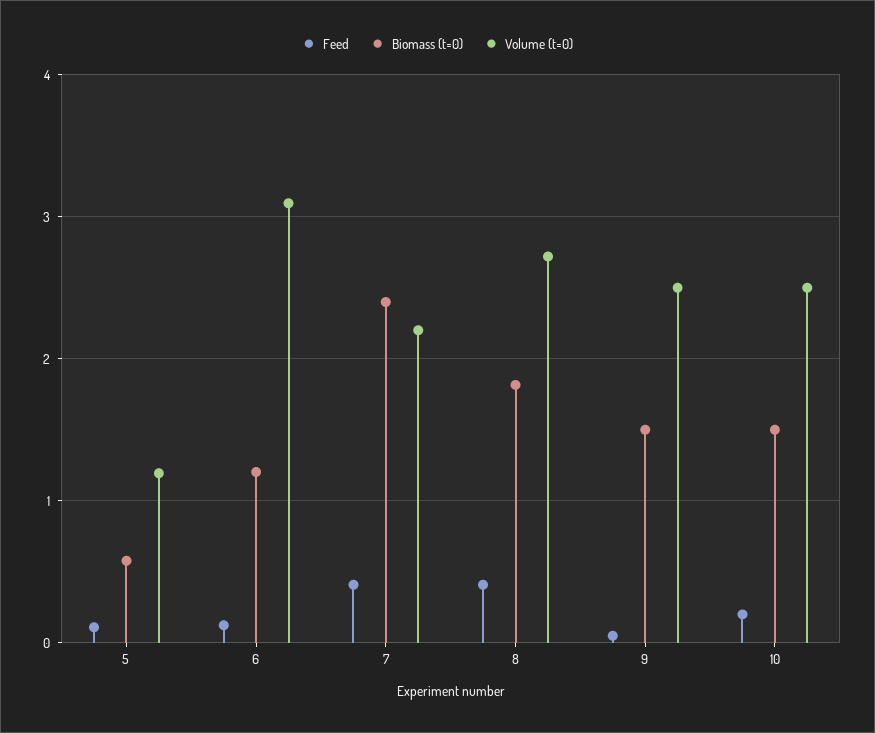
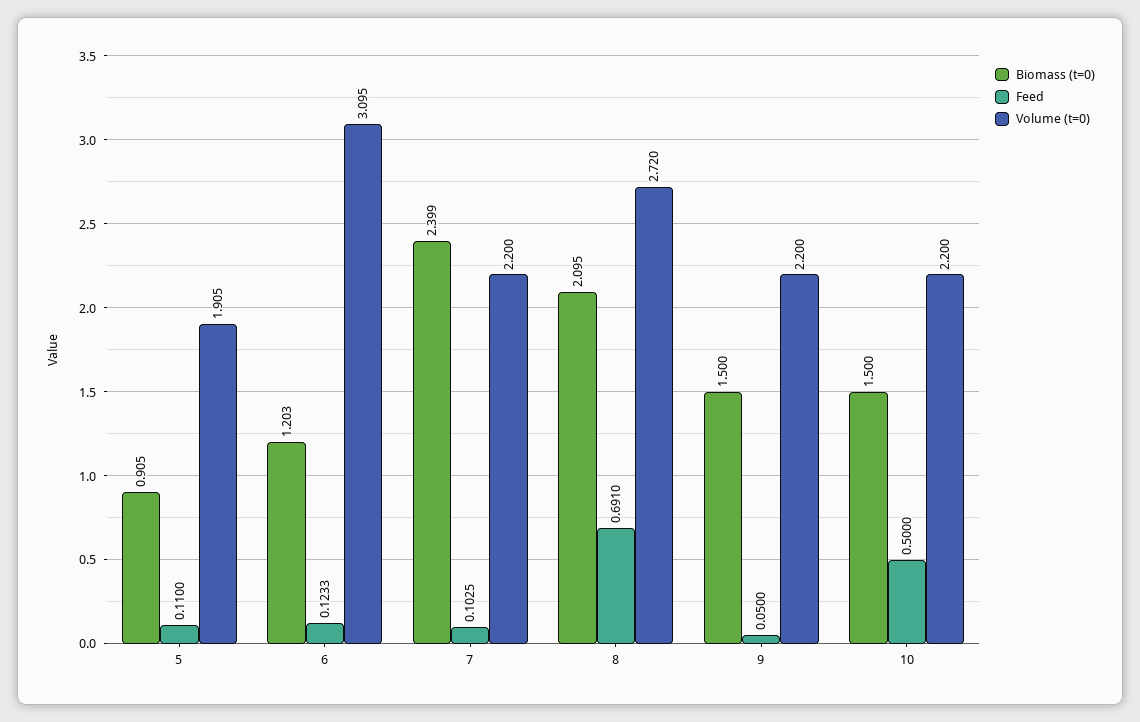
  {
    "Feed": {
      "5": 0.11,
      "6": 0.1233,
-     "7": 0.4,
+     "7": 0.1025,
-     "8": 0.4,
+     "8": 0.691,
      "9": 0.05,
-     "10": 0.2
+     "10": 0.5
    },
    "Biomass (t=0)": {
-     "5": 0.6,
+     "5": 0.905,
      "6": 1.203,
      "7": 2.399,
-     "8": 1.8,
+     "8": 2.095,
      "9": 1.5,
      "10": 1.5
    },
    "Volume (t=0)": {
-     "5": 1.2,
+     "5": 1.905,
      "6": 3.095,
      "7": 2.2,
      "8": 2.72,
-     "9": 2.5,
+     "9": 2.2,
-     "10": 2.5
+     "10": 2.2
    }
  }

